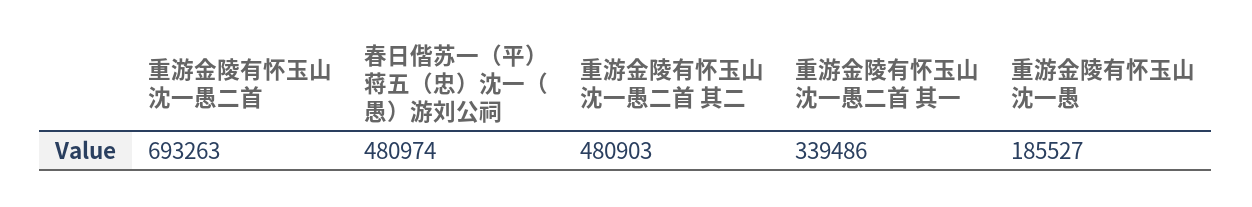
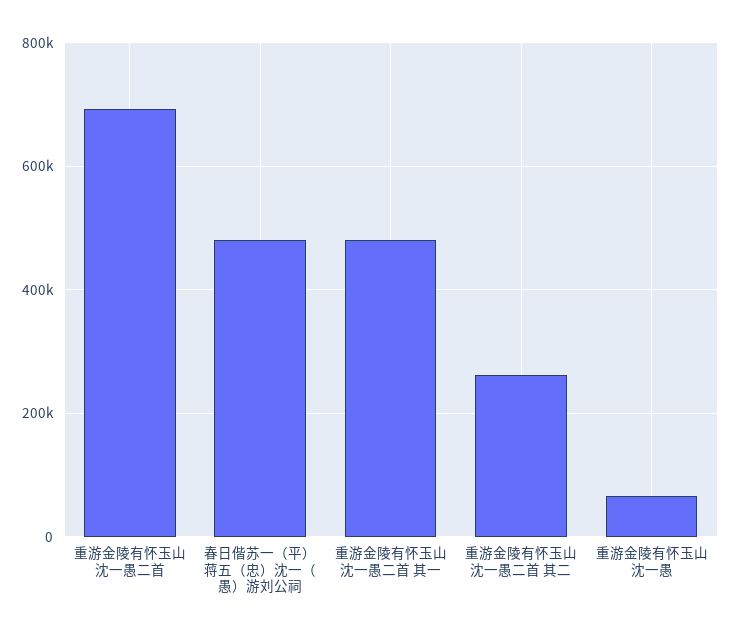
  {
    "重游金陵有怀玉山沈一愚二首": 693263,
    "春日偕苏一（平）蒋五（忠）沈一（愚）游刘公祠": 480974,
-   "重游金陵有怀玉山沈一愚二首 其二": 480903,
+   "重游金陵有怀玉山沈一愚二首 其二": 260000,
-   "重游金陵有怀玉山沈一愚二首 其一": 339486,
+   "重游金陵有怀玉山沈一愚二首 其一": 480000,
-   "重游金陵有怀玉山沈一愚": 185527
+   "重游金陵有怀玉山沈一愚": 60000
  }

